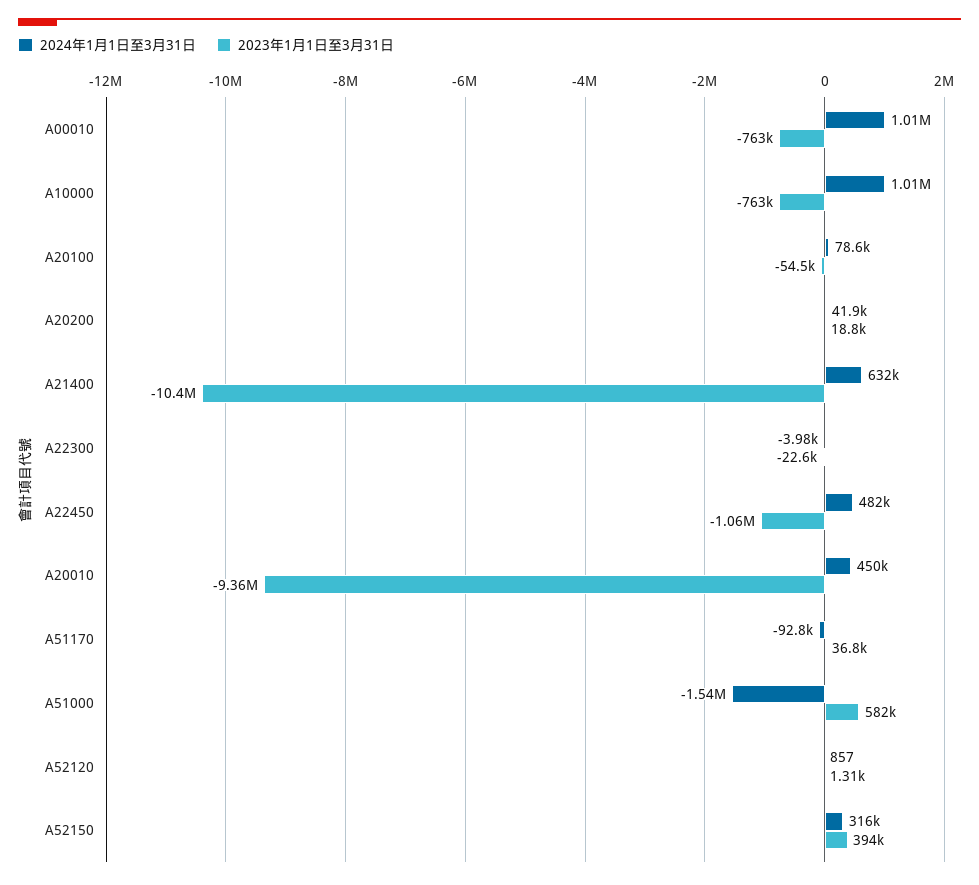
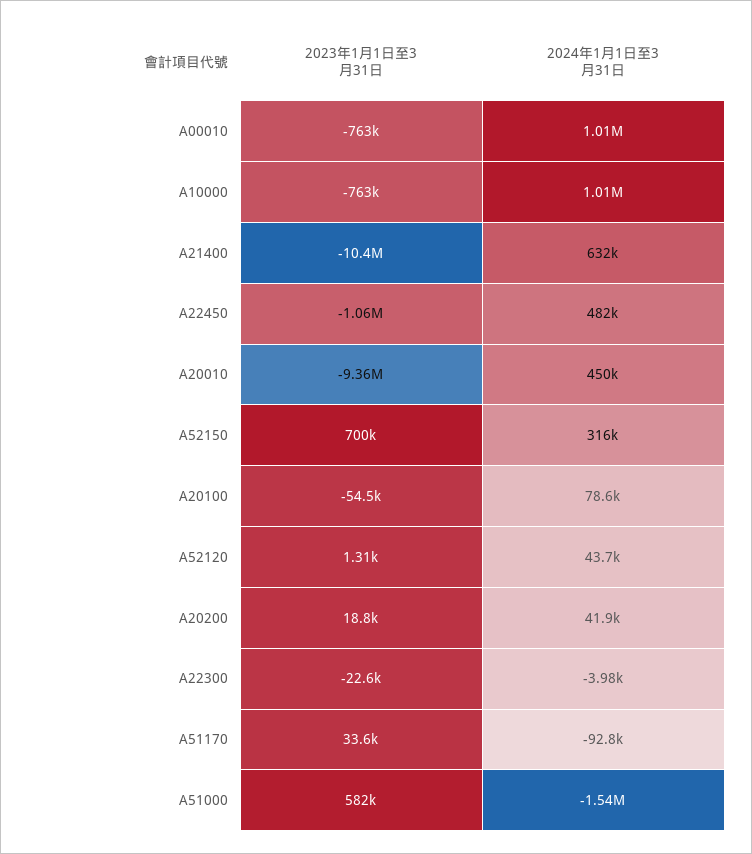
  {
    "2024年1月1日至3月31日": {
      "A00010": 1010000,
      "A10000": 1010000,
      "A20100": 78600,
      "A20200": 41900,
      "A21400": 632000,
      "A22300": -3980,
      "A22450": 482000,
      "A20010": 450000,
      "A51170": -92800,
      "A51000": -1540000,
-     "A52120": 857,
+     "A52120": 43700,
      "A52150": 316000
    },
    "2023年1月1日至3月31日": {
      "A00010": -763000,
      "A10000": -763000,
      "A20100": -54500,
      "A20200": 18800,
      "A21400": -10400000,
      "A22300": -22600,
      "A22450": -1060000,
      "A20010": -9360000,
-     "A51170": 36800,
+     "A51170": 33600,
      "A51000": 582000,
      "A52120": 1310,
-     "A52150": 394000
+     "A52150": 700000
    }
  }

